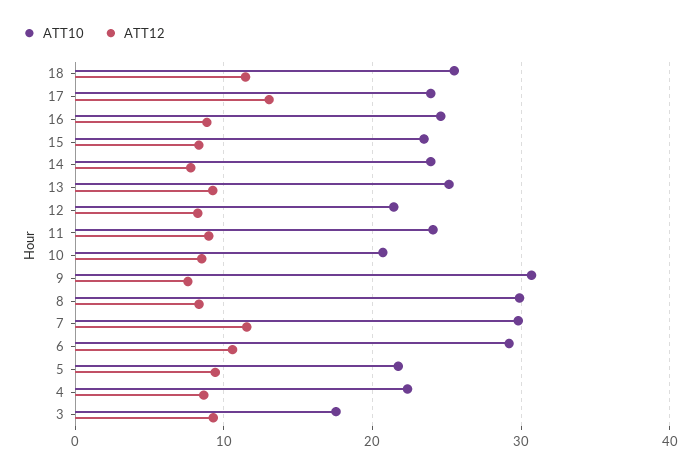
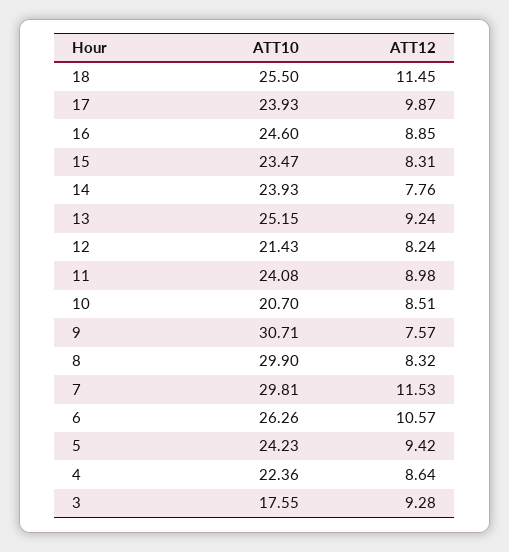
  {
    "ATT10": {
      "18": 25.5,
      "17": 23.93,
      "16": 24.6,
      "15": 23.47,
      "14": 23.93,
      "13": 25.15,
      "12": 21.43,
      "11": 24.08,
      "10": 20.7,
      "9": 30.71,
      "8": 29.9,
      "7": 29.81,
-     "6": 29,
+     "6": 26.26,
-     "5": 22,
+     "5": 24.23,
      "4": 22.36,
      "3": 17.55
    },
    "ATT12": {
      "18": 11.45,
-     "17": 13,
+     "17": 9.87,
      "16": 8.85,
      "15": 8.31,
      "14": 7.76,
      "13": 9.24,
      "12": 8.24,
      "11": 8.98,
      "10": 8.51,
      "9": 7.57,
      "8": 8.32,
      "7": 11.53,
      "6": 10.57,
      "5": 9.42,
      "4": 8.64,
      "3": 9.28
    }
  }

